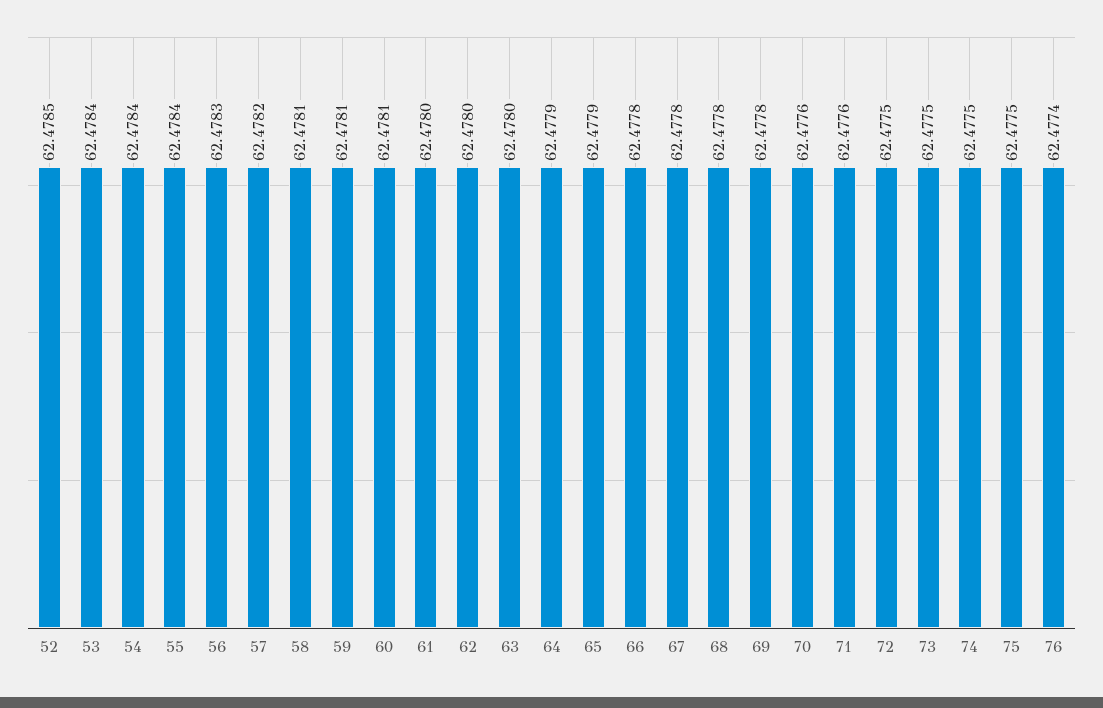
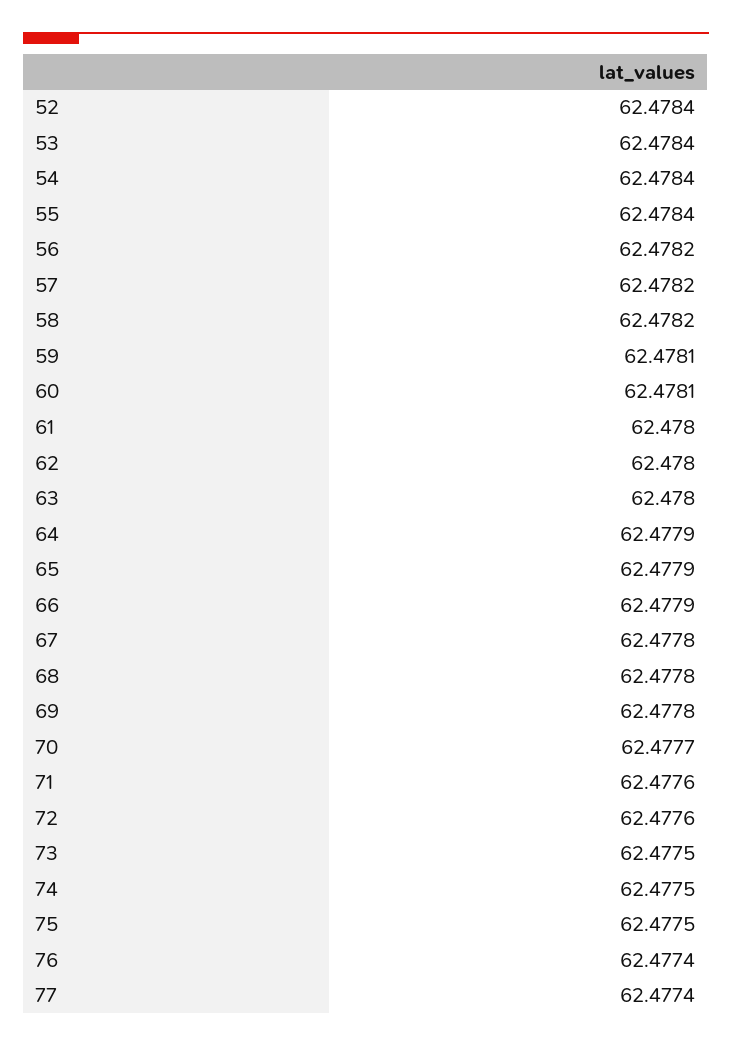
  {
-   "52": 62.4785,
+   "52": 62.4784,
    "53": 62.4784,
    "54": 62.4784,
    "55": 62.4784,
-   "56": 62.4783,
+   "56": 62.4782,
    "57": 62.4782,
-   "58": 62.4781,
+   "58": 62.4782,
    "59": 62.4781,
    "60": 62.4781,
    "61": 62.478,
    "62": 62.478,
    "63": 62.478,
    "64": 62.4779,
    "65": 62.4779,
-   "66": 62.4778,
+   "66": 62.4779,
    "67": 62.4778,
    "68": 62.4778,
    "69": 62.4778,
-   "70": 62.4776,
+   "70": 62.4777,
    "71": 62.4776,
-   "72": 62.4775,
+   "72": 62.4776,
    "73": 62.4775,
    "74": 62.4775,
    "75": 62.4775,
-   "76": 62.4774
+   "76": 62.4774,
+   "77": 62.4774
  }

